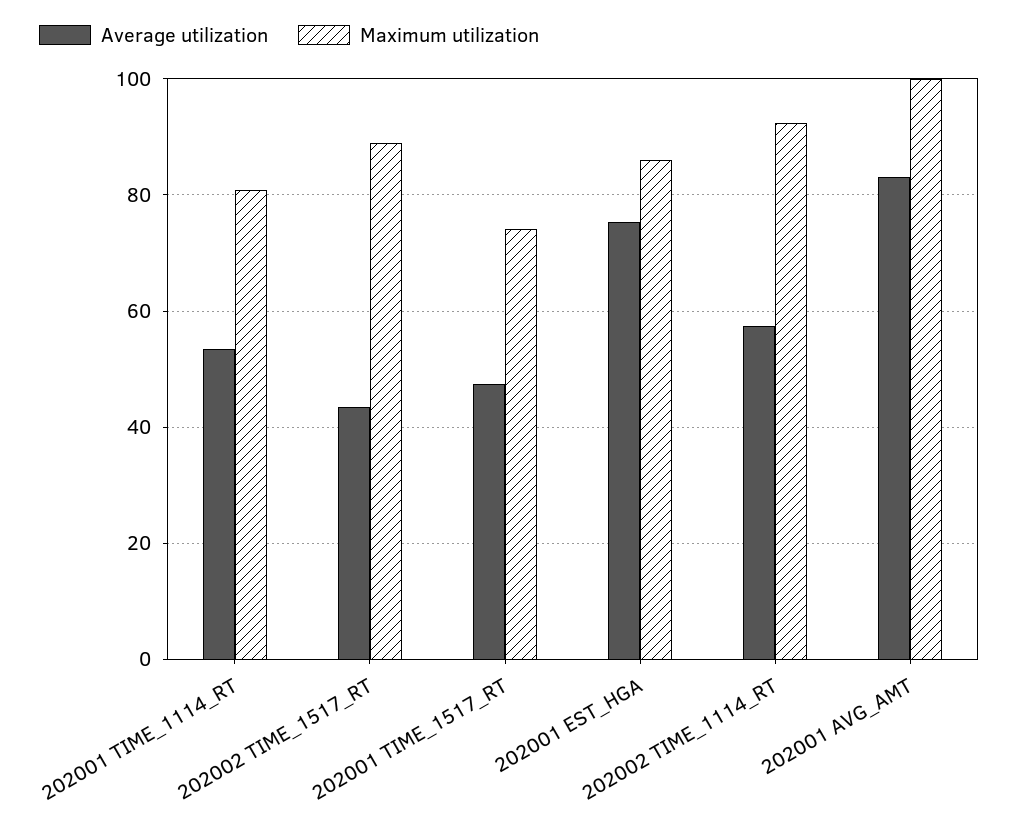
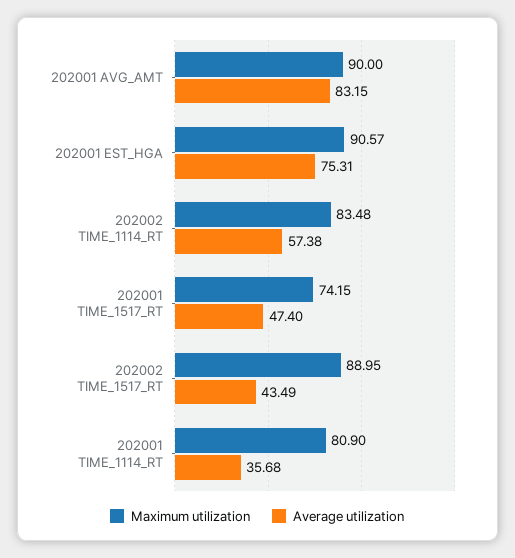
  {
    "Average utilization": {
-     "202001 TIME_1114_RT": 54,
+     "202001 TIME_1114_RT": 35.68,
      "202002 TIME_1517_RT": 43.49,
      "202001 TIME_1517_RT": 47.4,
      "202001 EST_HGA": 75.31,
      "202002 TIME_1114_RT": 57.38,
      "202001 AVG_AMT": 83.15
    },
    "Maximum utilization": {
      "202001 TIME_1114_RT": 80.9,
      "202002 TIME_1517_RT": 88.95,
      "202001 TIME_1517_RT": 74.15,
-     "202001 EST_HGA": 86,
+     "202001 EST_HGA": 90.57,
-     "202002 TIME_1114_RT": 92,
+     "202002 TIME_1114_RT": 83.48,
-     "202001 AVG_AMT": 100
+     "202001 AVG_AMT": 90
    }
  }

